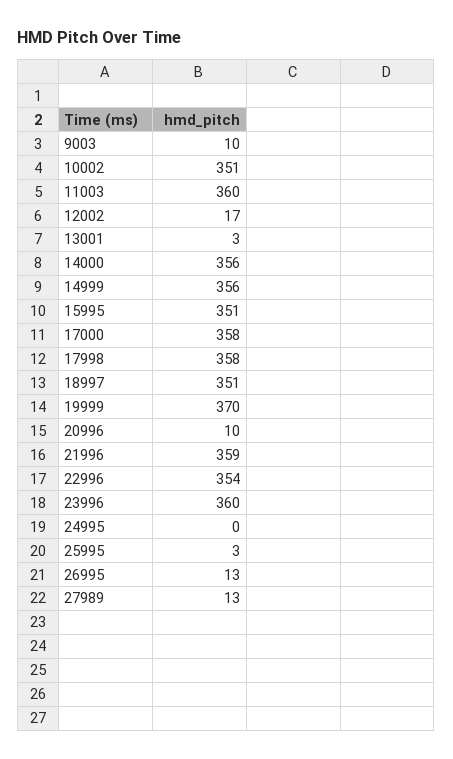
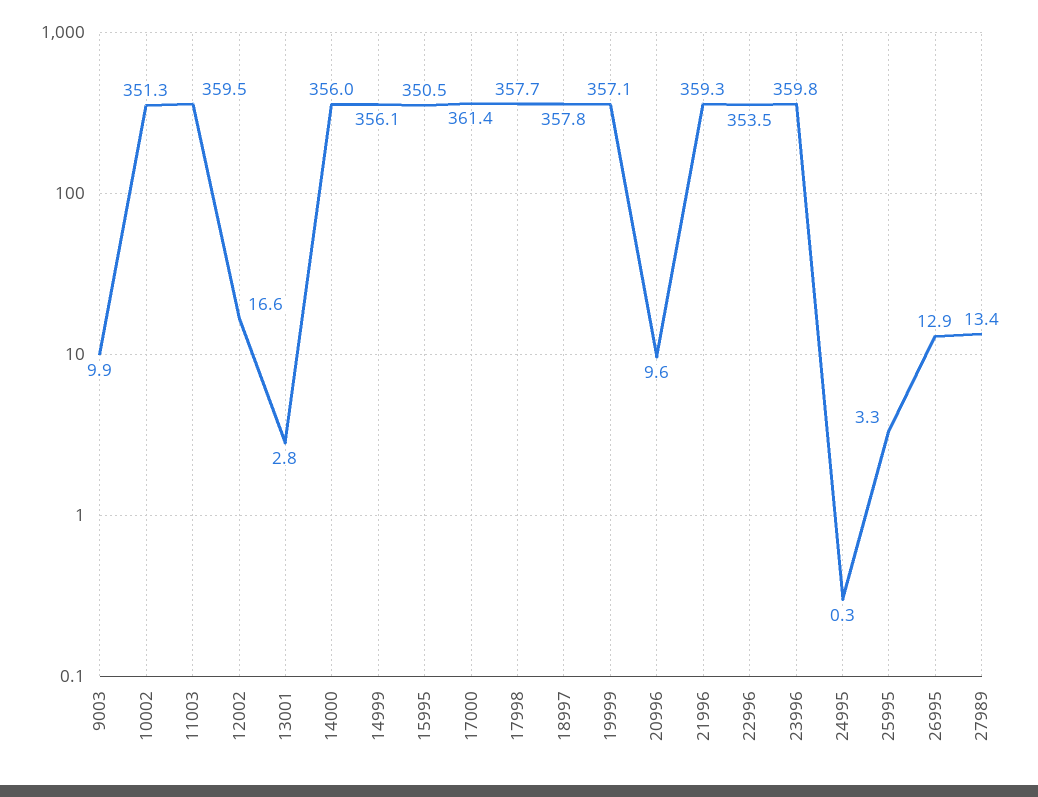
  {
    "9003": 9.9,
    "10002": 351.3,
    "11003": 359.5,
    "12002": 16.6,
    "13001": 2.8,
    "14000": 356,
    "14999": 356.1,
    "15995": 350.5,
-   "17000": 358,
+   "17000": 361.4,
    "17998": 357.7,
-   "18997": 351,
+   "18997": 357.8,
-   "19999": 370,
+   "19999": 357.1,
    "20996": 9.6,
    "21996": 359.3,
    "22996": 353.5,
    "23996": 359.8,
    "24995": 0.3,
    "25995": 3.3,
    "26995": 12.9,
    "27989": 13.4
  }

